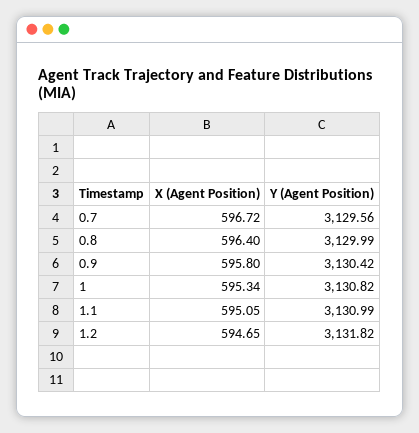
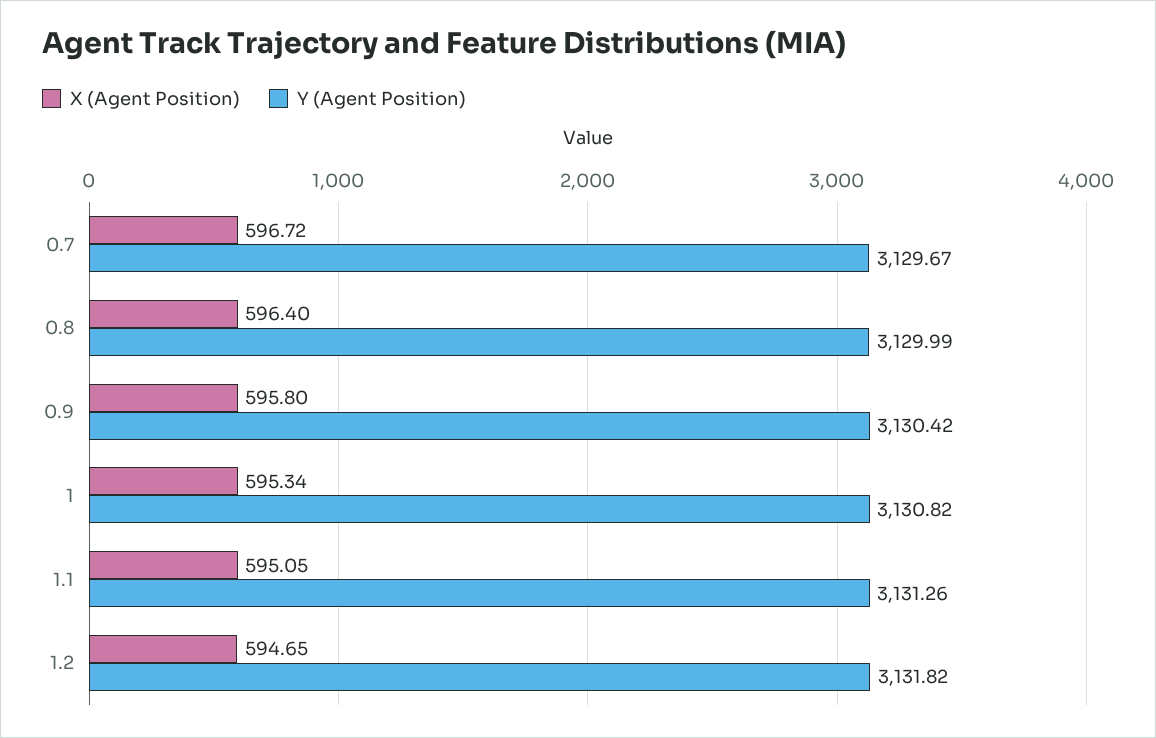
  {
    "X (Agent Position)": {
      "0.7": 596.72,
      "0.8": 596.4,
      "0.9": 595.8,
      "1": 595.34,
      "1.1": 595.05,
      "1.2": 594.65
    },
    "Y (Agent Position)": {
-     "0.7": 3129.56,
+     "0.7": 3129.67,
      "0.8": 3129.99,
      "0.9": 3130.42,
      "1": 3130.82,
-     "1.1": 3130.99,
+     "1.1": 3131.26,
      "1.2": 3131.82
    }
  }

